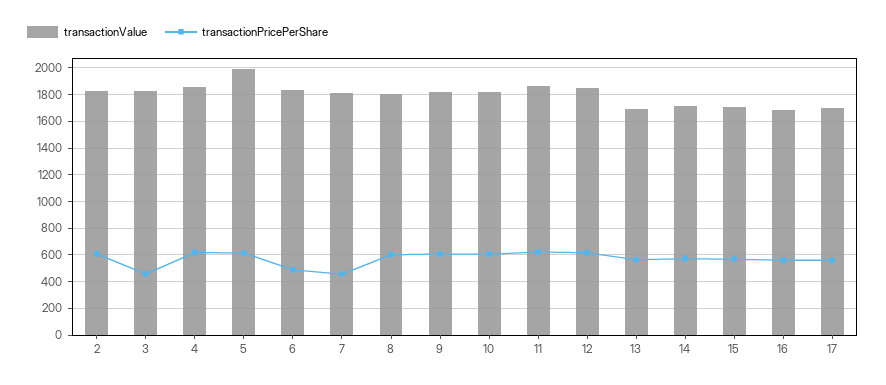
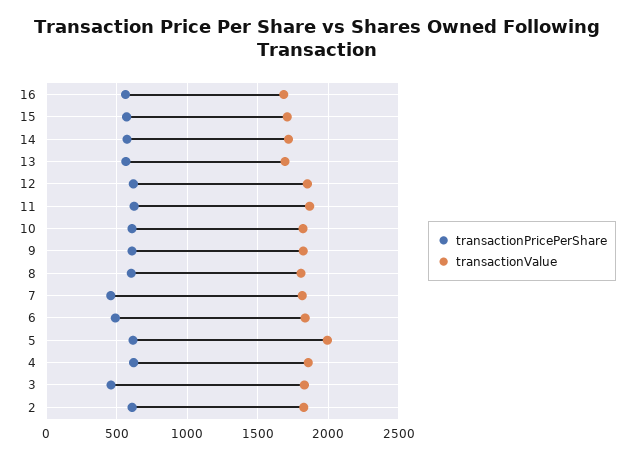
  {
    "transactionValue": {
      "2": 1850,
      "3": 1850,
      "4": 1850,
      "5": 2000,
      "6": 1850,
      "7": 1800,
      "8": 1800,
      "9": 1800,
      "10": 1800,
      "11": 1850,
      "12": 1850,
      "13": 1700,
      "14": 1700,
      "15": 1700,
-     "16": 1700,
+     "16": 1700
-     "17": 1700
    },
    "transactionPricePerShare": {
      "2": 600,
      "3": 450,
      "4": 600,
      "5": 600,
      "6": 500,
      "7": 450,
      "8": 600,
      "9": 600,
      "10": 600,
      "11": 600,
      "12": 600,
      "13": 550,
      "14": 550,
      "15": 550,
-     "16": 550,
+     "16": 550
-     "17": 550
    }
  }

